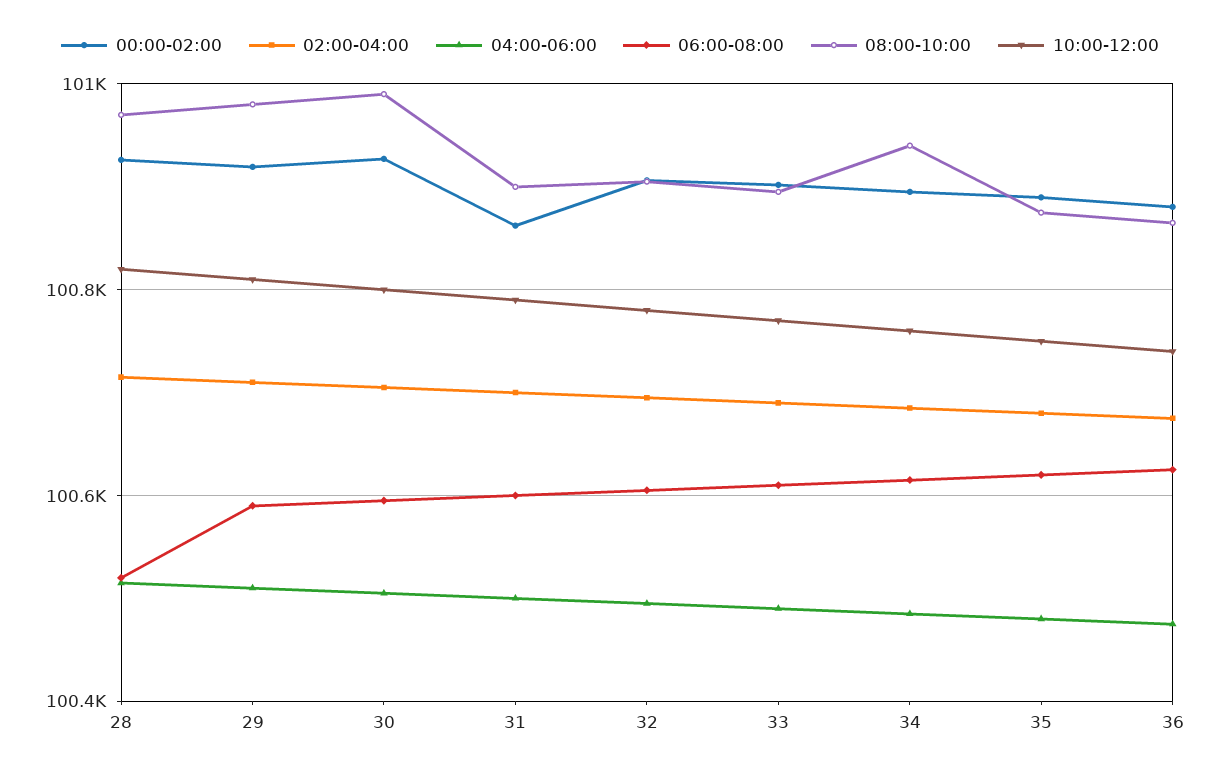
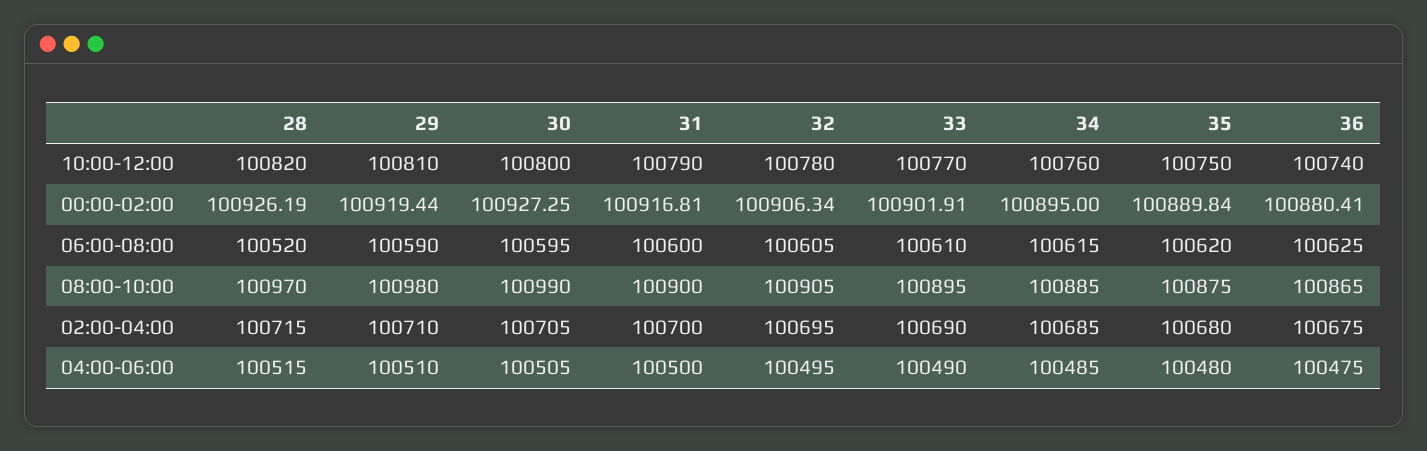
  {
    "00:00-02:00": {
      "28": 100926.19,
      "29": 100919.44,
      "30": 100927.25,
-     "31": 100860,
+     "31": 100916.81,
      "32": 100906.34,
      "33": 100901.91,
      "34": 100895,
      "35": 100889.84,
      "36": 100880.41
    },
    "02:00-04:00": {
      "28": 100715,
      "29": 100710,
      "30": 100705,
      "31": 100700,
      "32": 100695,
      "33": 100690,
      "34": 100685,
      "35": 100680,
      "36": 100675
    },
    "04:00-06:00": {
      "28": 100515,
      "29": 100510,
      "30": 100505,
      "31": 100500,
      "32": 100495,
      "33": 100490,
      "34": 100485,
      "35": 100480,
      "36": 100475
    },
    "06:00-08:00": {
      "28": 100520,
      "29": 100590,
      "30": 100595,
      "31": 100600,
      "32": 100605,
      "33": 100610,
      "34": 100615,
      "35": 100620,
      "36": 100625
    },
    "08:00-10:00": {
      "28": 100970,
      "29": 100980,
      "30": 100990,
      "31": 100900,
      "32": 100905,
      "33": 100895,
-     "34": 100940,
+     "34": 100885,
      "35": 100875,
      "36": 100865
    },
    "10:00-12:00": {
      "28": 100820,
      "29": 100810,
      "30": 100800,
      "31": 100790,
      "32": 100780,
      "33": 100770,
      "34": 100760,
      "35": 100750,
      "36": 100740
    }
  }

